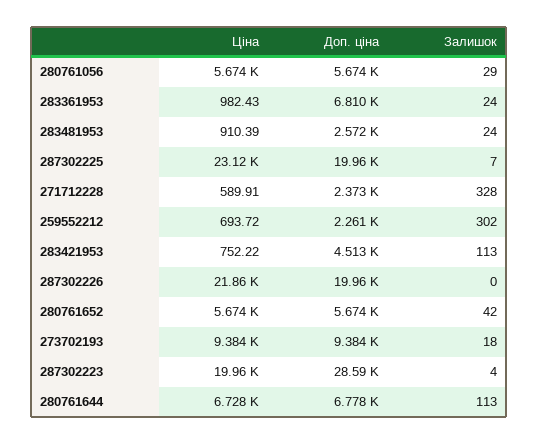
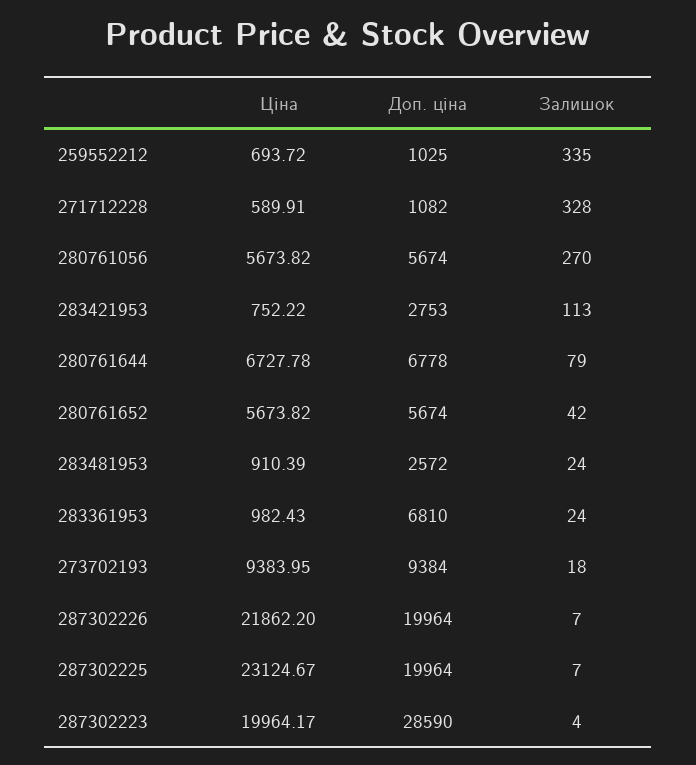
  {
    "Ціна": {
      "280761056": 5673.82,
      "283361953": 982.43,
      "283481953": 910.39,
      "287302225": 23124.67,
      "271712228": 589.91,
      "259552212": 693.72,
      "283421953": 752.22,
      "287302226": 21862.2,
      "280761652": 5673.82,
      "273702193": 9383.95,
      "287302223": 19964.17,
      "280761644": 6727.78
    },
    "Доп. ціна": {
      "280761056": 5674,
      "283361953": 6810,
      "283481953": 2572,
      "287302225": 19964,
-     "271712228": 2373,
+     "271712228": 1082,
-     "259552212": 2261,
+     "259552212": 1025,
-     "283421953": 4513,
+     "283421953": 2753,
      "287302226": 19964,
      "280761652": 5674,
      "273702193": 9384,
      "287302223": 28590,
      "280761644": 6778
    },
    "Залишок": {
-     "280761056": 29,
+     "280761056": 270,
      "283361953": 24,
      "283481953": 24,
      "287302225": 7,
      "271712228": 328,
-     "259552212": 302,
+     "259552212": 335,
      "283421953": 113,
-     "287302226": 0,
+     "287302226": 7,
      "280761652": 42,
      "273702193": 18,
      "287302223": 4,
-     "280761644": 113
+     "280761644": 79
    }
  }

